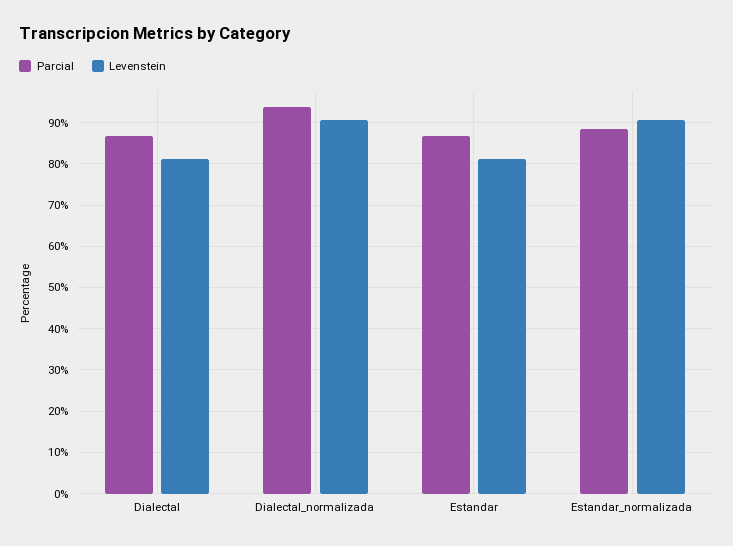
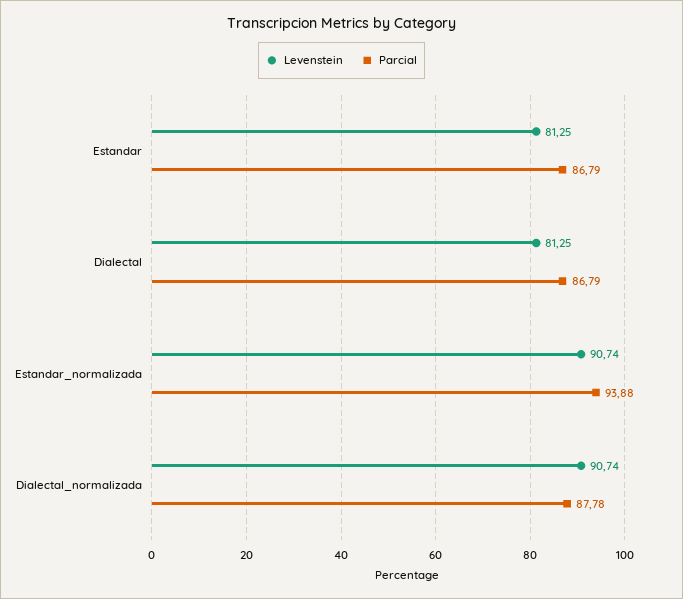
  {
    "Parcial": {
      "Dialectal": 86.79,
-     "Dialectal_normalizada": 94,
+     "Dialectal_normalizada": 87.78,
      "Estandar": 86.79,
-     "Estandar_normalizada": 88
+     "Estandar_normalizada": 93.88
    },
    "Levenstein": {
      "Dialectal": 81.25,
      "Dialectal_normalizada": 90.74,
      "Estandar": 81.25,
      "Estandar_normalizada": 90.74
    }
  }

